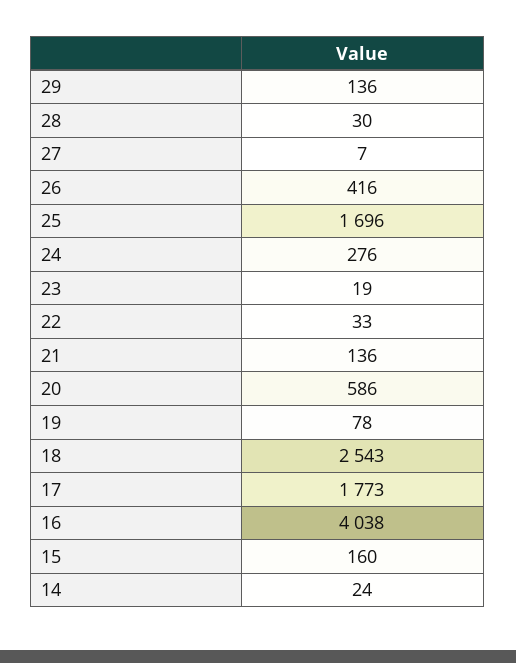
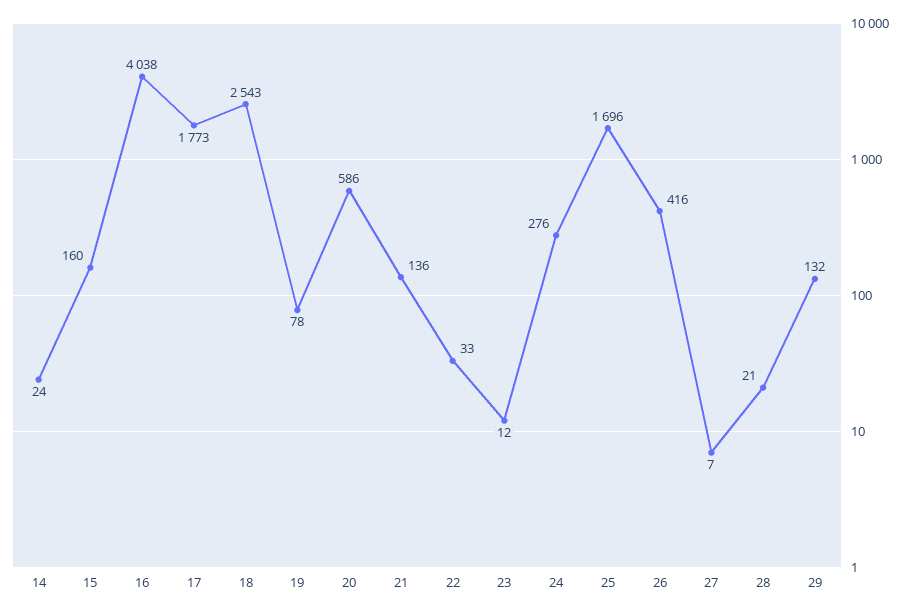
  {
-   "29": 136,
+   "29": 132,
-   "28": 30,
+   "28": 21,
    "27": 7,
    "26": 416,
    "25": 1696,
    "24": 276,
-   "23": 19,
+   "23": 12,
    "22": 33,
    "21": 136,
    "20": 586,
    "19": 78,
    "18": 2543,
    "17": 1773,
    "16": 4038,
    "15": 160,
    "14": 24
  }

